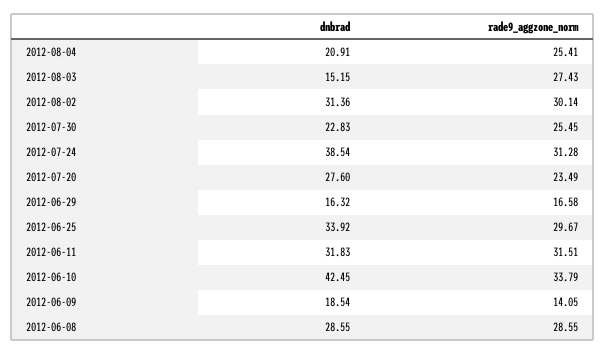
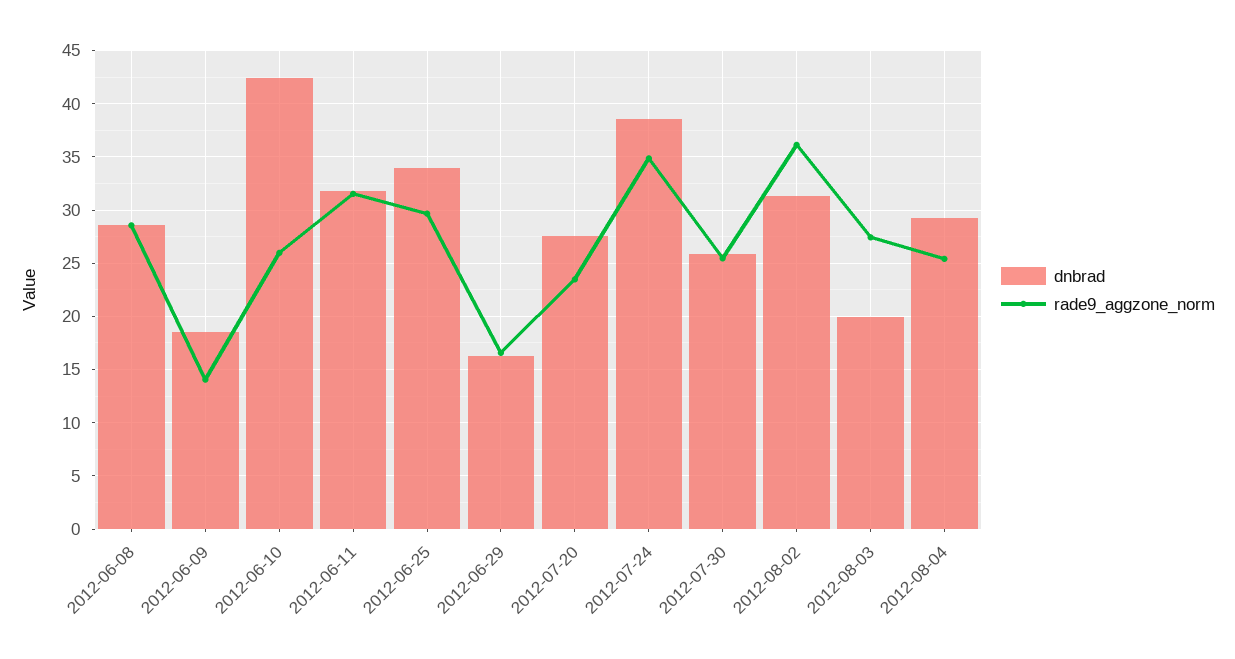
  {
    "dnbrad": {
-     "2012-08-04": 20.91,
+     "2012-08-04": 29,
-     "2012-08-03": 15.15,
+     "2012-08-03": 20,
      "2012-08-02": 31.36,
-     "2012-07-30": 22.83,
+     "2012-07-30": 26,
      "2012-07-24": 38.54,
      "2012-07-20": 27.6,
      "2012-06-29": 16.32,
      "2012-06-25": 33.92,
      "2012-06-11": 31.83,
      "2012-06-10": 42.45,
      "2012-06-09": 18.54,
      "2012-06-08": 28.55
    },
    "rade9_aggzone_norm": {
      "2012-08-04": 25.41,
      "2012-08-03": 27.43,
-     "2012-08-02": 30.14,
+     "2012-08-02": 36,
      "2012-07-30": 25.45,
-     "2012-07-24": 31.28,
+     "2012-07-24": 35,
      "2012-07-20": 23.49,
      "2012-06-29": 16.58,
      "2012-06-25": 29.67,
      "2012-06-11": 31.51,
-     "2012-06-10": 33.79,
+     "2012-06-10": 26,
      "2012-06-09": 14.05,
      "2012-06-08": 28.55
    }
  }

